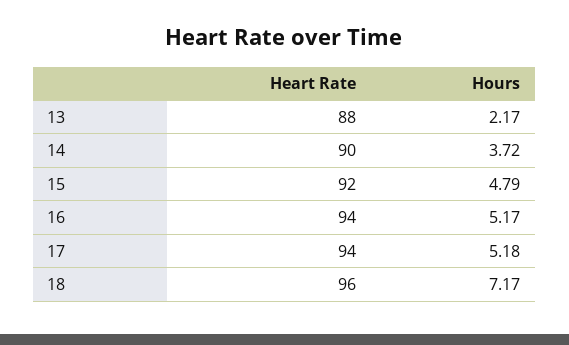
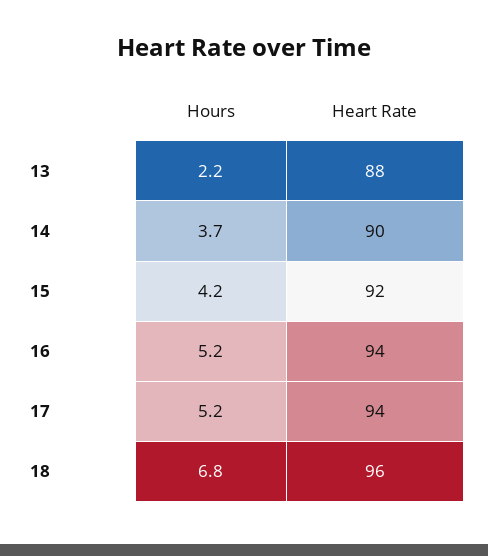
  {
    "Heart Rate": {
      "13": 88,
      "14": 90,
      "15": 92,
      "16": 94,
      "17": 94,
      "18": 96
    },
    "Hours": {
      "13": 2.17,
      "14": 3.72,
-     "15": 4.79,
+     "15": 4.2,
      "16": 5.17,
      "17": 5.18,
-     "18": 7.17
+     "18": 6.8
    }
  }

